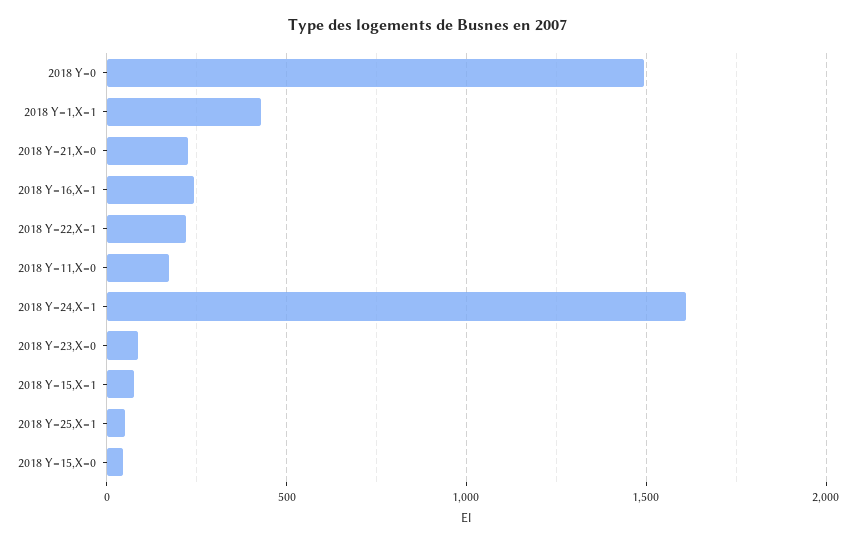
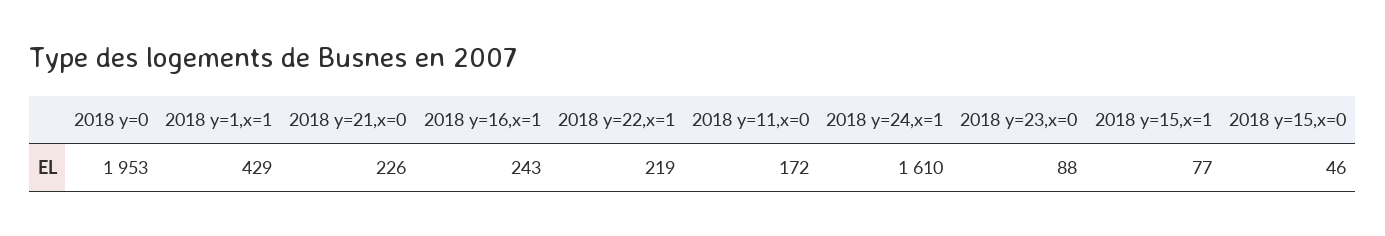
  {
-   "2018 Y=0": 1500,
+   "2018 Y=0": 1953,
    "2018 Y=1,X=1": 429,
    "2018 Y=21,X=0": 226,
    "2018 Y=16,X=1": 243,
    "2018 Y=22,X=1": 219,
    "2018 Y=11,X=0": 172,
    "2018 Y=24,X=1": 1610,
    "2018 Y=23,X=0": 88,
    "2018 Y=15,X=1": 77,
-   "2018 Y=25,X=1": 50,
    "2018 Y=15,X=0": 46
  }

